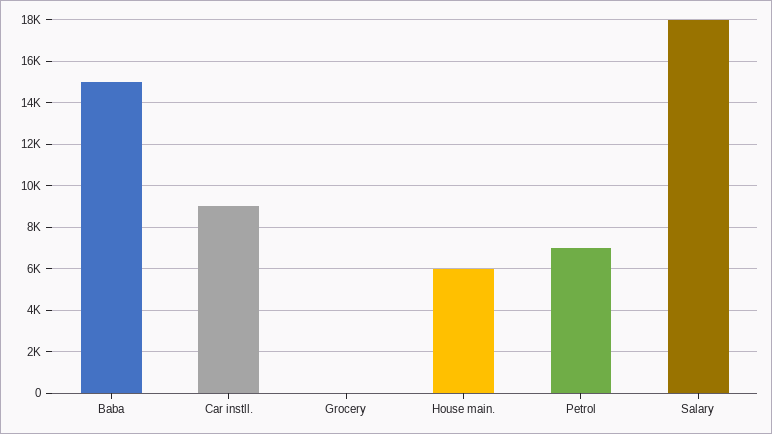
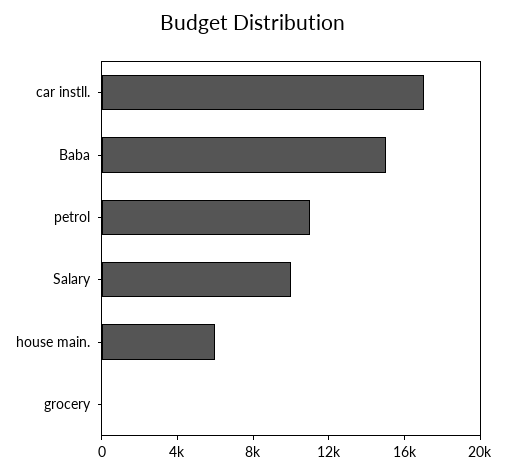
  {
    "Baba": 15000,
-   "Car instll.": 9000,
+   "Car instll.": 17000,
    "Grocery": 0,
    "House main.": 6000,
-   "Petrol": 7000,
+   "Petrol": 11000,
-   "Salary": 18000
+   "Salary": 10000
  }

